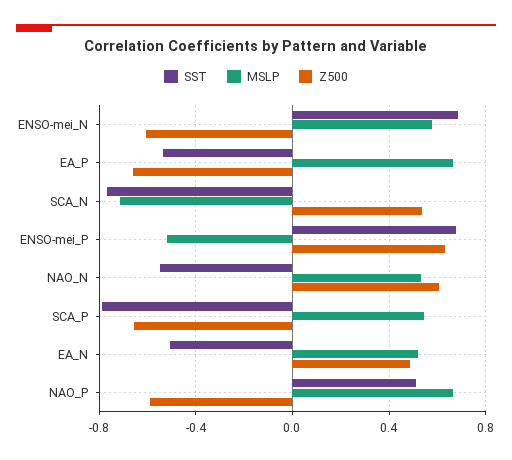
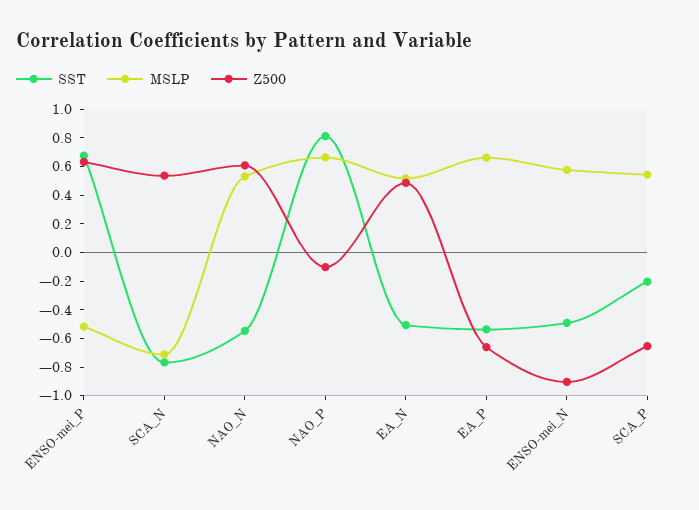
  {
    "SST": {
-     "ENSO-mei_N": 0.7,
+     "ENSO-mei_N": -0.5,
      "EA_P": -0.55,
      "SCA_N": -0.75,
      "ENSO-mei_P": 0.7,
      "NAO_N": -0.55,
-     "SCA_P": -0.8,
+     "SCA_P": -0.2,
      "EA_N": -0.5,
-     "NAO_P": 0.5
+     "NAO_P": 0.8
    },
    "MSLP": {
      "ENSO-mei_N": 0.6,
      "EA_P": 0.65,
      "SCA_N": -0.7,
      "ENSO-mei_P": -0.5,
      "NAO_N": 0.55,
      "SCA_P": 0.55,
      "EA_N": 0.5,
      "NAO_P": 0.65
    },
    "Z500": {
-     "ENSO-mei_N": -0.6,
+     "ENSO-mei_N": -0.9,
      "EA_P": -0.65,
      "SCA_N": 0.55,
      "ENSO-mei_P": 0.65,
      "NAO_N": 0.6,
      "SCA_P": -0.65,
      "EA_N": 0.5,
-     "NAO_P": -0.6
+     "NAO_P": -0.1
    }
  }

